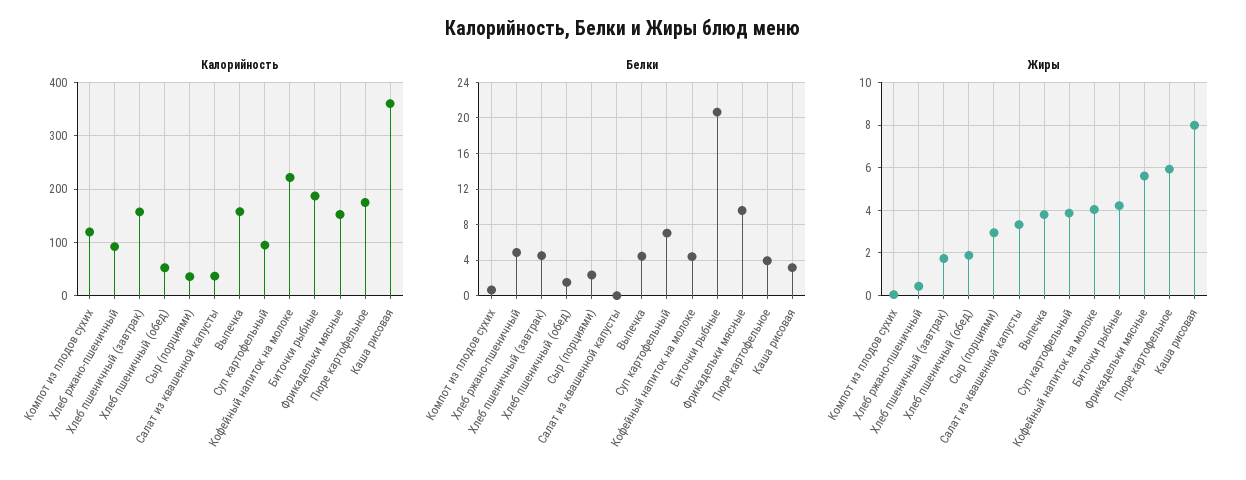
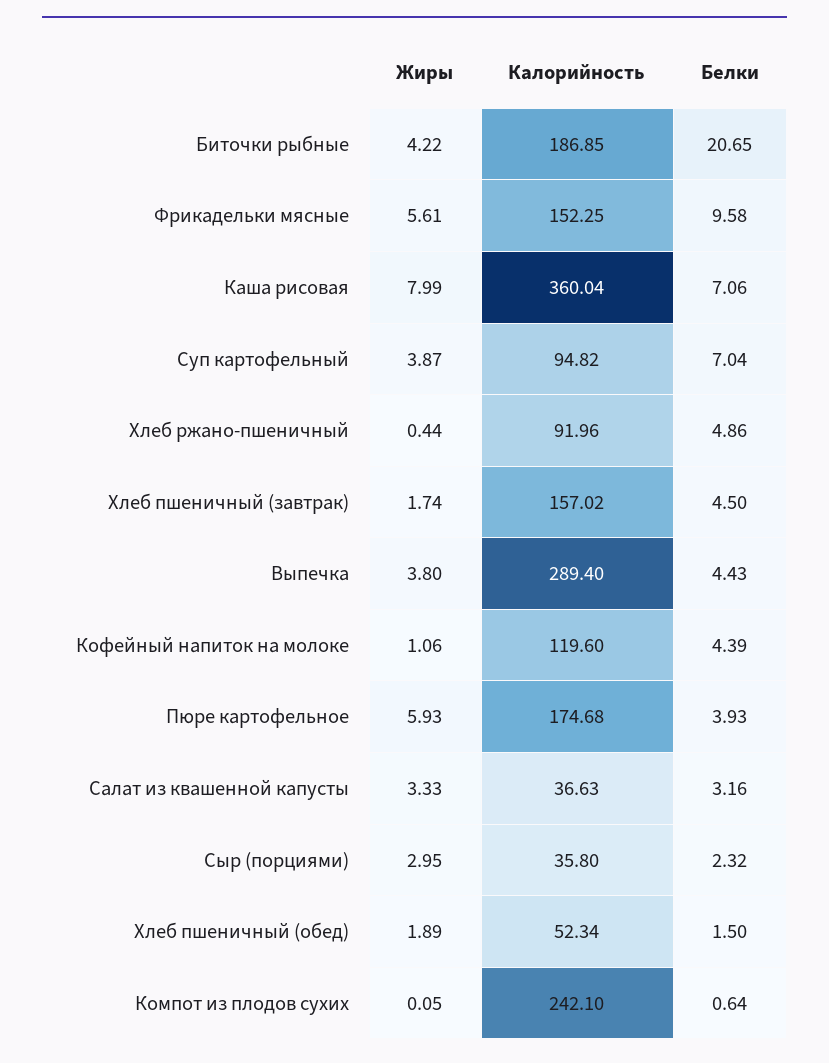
  {
    "Калорийность": {
-     "Компот из плодов сухих": 120,
+     "Компот из плодов сухих": 242.1,
      "Хлеб ржано-пшеничный": 91.96,
      "Хлеб пшеничный (завтрак)": 157.02,
      "Хлеб пшеничный (обед)": 52.34,
      "Сыр (порциями)": 35.8,
      "Салат из квашенной капусты": 36.63,
-     "Выпечка": 160,
+     "Выпечка": 289.4,
      "Суп картофельный": 94.82,
-     "Кофейный напиток на молоке": 220,
+     "Кофейный напиток на молоке": 119.6,
      "Биточки рыбные": 186.85,
      "Фрикадельки мясные": 152.25,
      "Пюре картофельное": 174.68,
      "Каша рисовая": 360.04
    },
    "Белки": {
      "Компот из плодов сухих": 0.64,
      "Хлеб ржано-пшеничный": 4.86,
      "Хлеб пшеничный (завтрак)": 4.5,
      "Хлеб пшеничный (обед)": 1.5,
      "Сыр (порциями)": 2.32,
-     "Салат из квашенной капусты": 0,
+     "Салат из квашенной капусты": 3.16,
      "Выпечка": 4.43,
      "Суп картофельный": 7.04,
      "Кофейный напиток на молоке": 4.39,
      "Биточки рыбные": 20.65,
      "Фрикадельки мясные": 9.58,
      "Пюре картофельное": 3.93,
-     "Каша рисовая": 3
+     "Каша рисовая": 7.06
    },
    "Жиры": {
      "Компот из плодов сухих": 0.05,
      "Хлеб ржано-пшеничный": 0.44,
      "Хлеб пшеничный (завтрак)": 1.74,
      "Хлеб пшеничный (обед)": 1.89,
      "Сыр (порциями)": 2.95,
      "Салат из квашенной капусты": 3.33,
      "Выпечка": 3.8,
      "Суп картофельный": 3.87,
-     "Кофейный напиток на молоке": 4,
+     "Кофейный напиток на молоке": 1.06,
      "Биточки рыбные": 4.22,
      "Фрикадельки мясные": 5.61,
      "Пюре картофельное": 5.93,
      "Каша рисовая": 7.99
    }
  }

